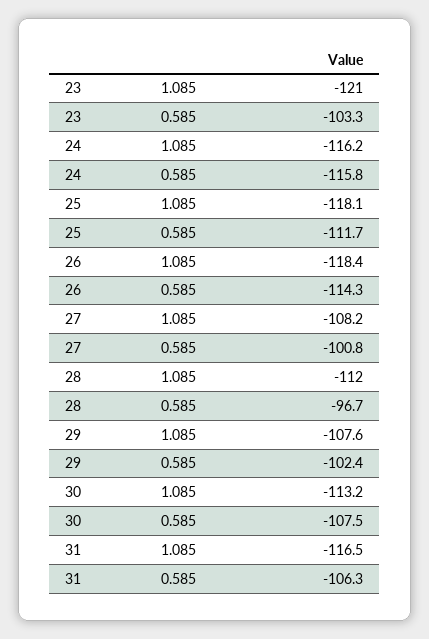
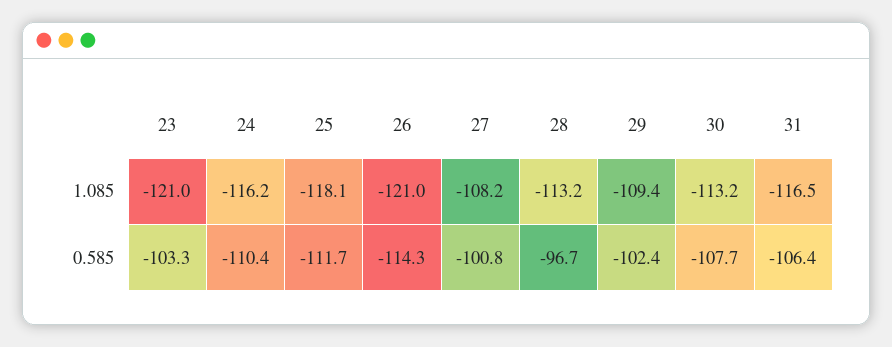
  {
    "23": {
      "1.085": -121,
      "0.585": -103.3
    },
    "24": {
      "1.085": -116.2,
-     "0.585": -115.8
+     "0.585": -110.4
    },
    "25": {
      "1.085": -118.1,
      "0.585": -111.7
    },
    "26": {
-     "1.085": -118.4,
+     "1.085": -121,
      "0.585": -114.3
    },
    "27": {
      "1.085": -108.2,
      "0.585": -100.8
    },
    "28": {
-     "1.085": -112,
+     "1.085": -113.2,
      "0.585": -96.7
    },
    "29": {
-     "1.085": -107.6,
+     "1.085": -109.4,
      "0.585": -102.4
    },
    "30": {
      "1.085": -113.2,
-     "0.585": -107.5
+     "0.585": -107.7
    },
    "31": {
      "1.085": -116.5,
-     "0.585": -106.3
+     "0.585": -106.4
    }
  }

